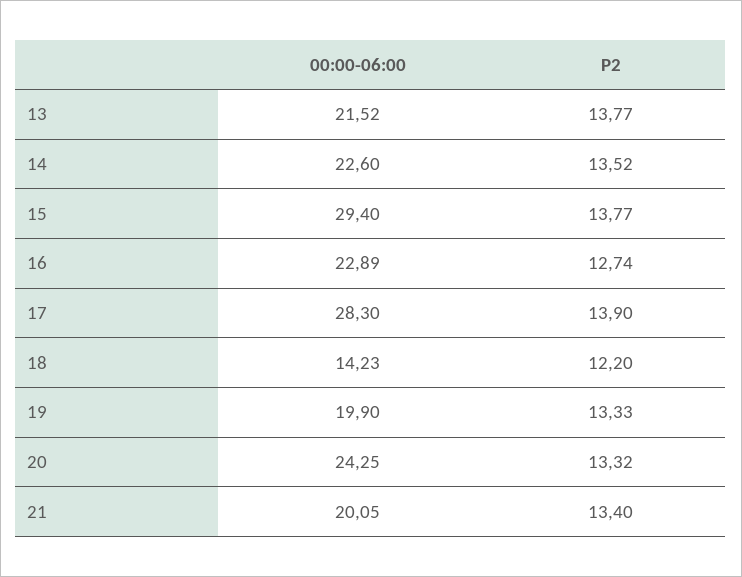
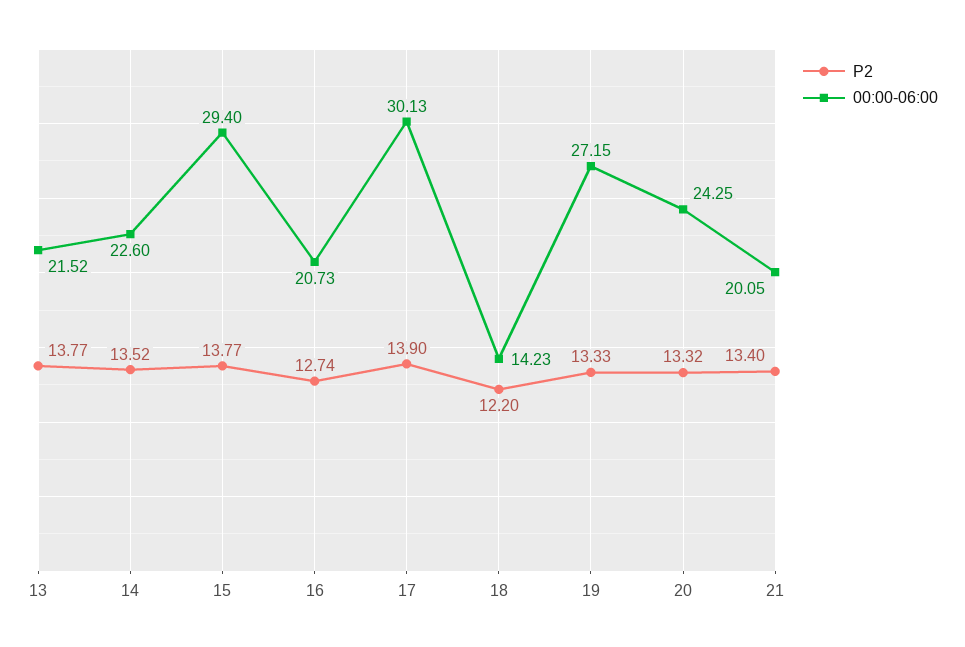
  {
    "00:00-06:00": {
      "13": 21.52,
      "14": 22.6,
      "15": 29.4,
-     "16": 22.89,
+     "16": 20.73,
-     "17": 28.3,
+     "17": 30.13,
      "18": 14.23,
-     "19": 19.9,
+     "19": 27.15,
      "20": 24.25,
      "21": 20.05
    },
    "P2": {
      "13": 13.77,
      "14": 13.52,
      "15": 13.77,
      "16": 12.74,
      "17": 13.9,
      "18": 12.2,
      "19": 13.33,
      "20": 13.32,
      "21": 13.4
    }
  }

